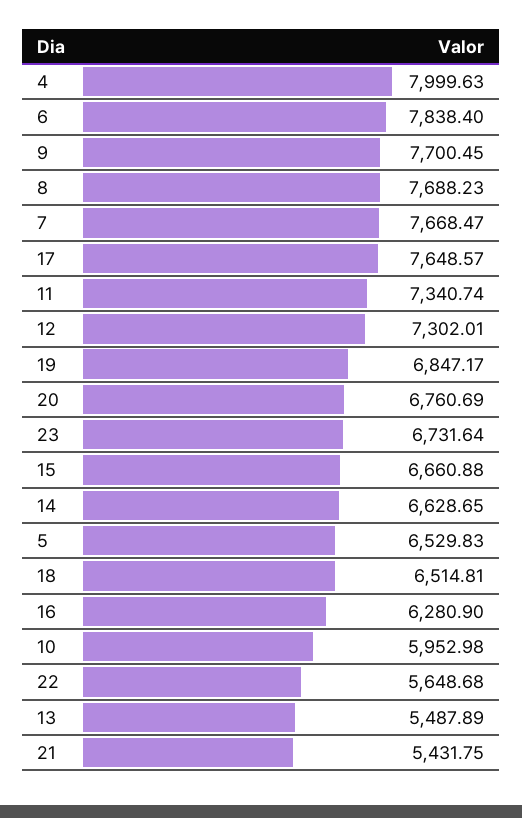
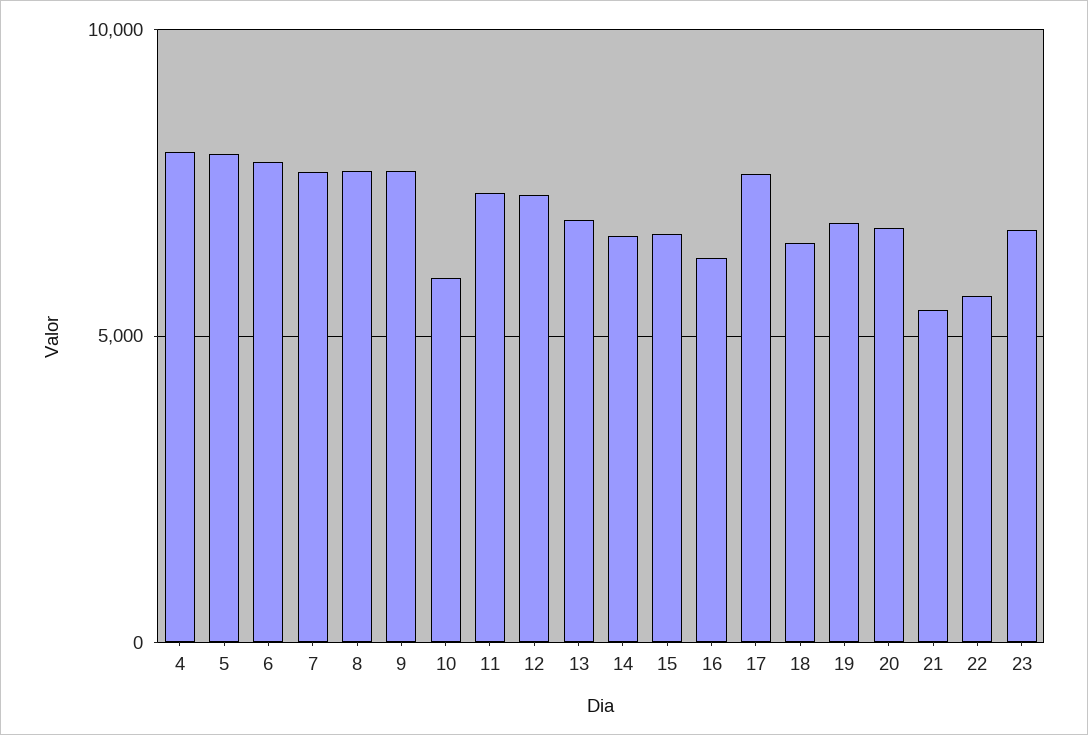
  {
    "4": 7999.63,
    "6": 7838.4,
    "9": 7700.45,
    "8": 7688.23,
    "7": 7668.47,
    "17": 7648.57,
    "11": 7340.74,
    "12": 7302.01,
    "19": 6847.17,
    "20": 6760.69,
    "23": 6731.64,
    "15": 6660.88,
    "14": 6628.65,
-   "5": 6529.83,
+   "5": 8000,
    "18": 6514.81,
    "16": 6280.9,
    "10": 5952.98,
    "22": 5648.68,
-   "13": 5487.89,
+   "13": 7000,
    "21": 5431.75
  }

